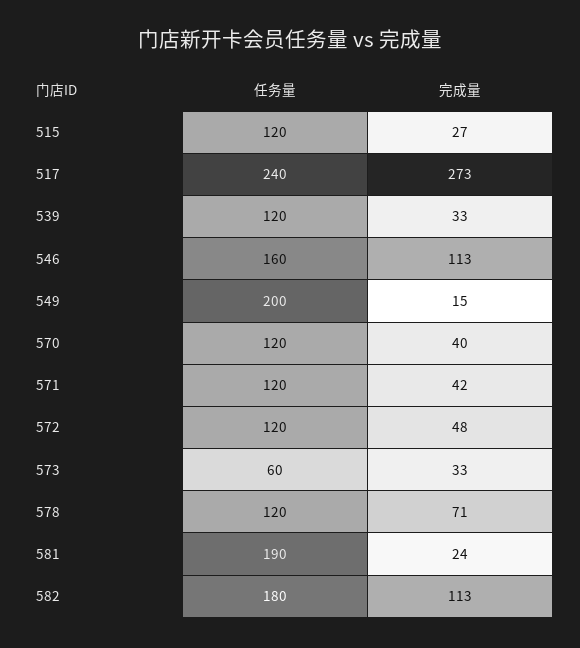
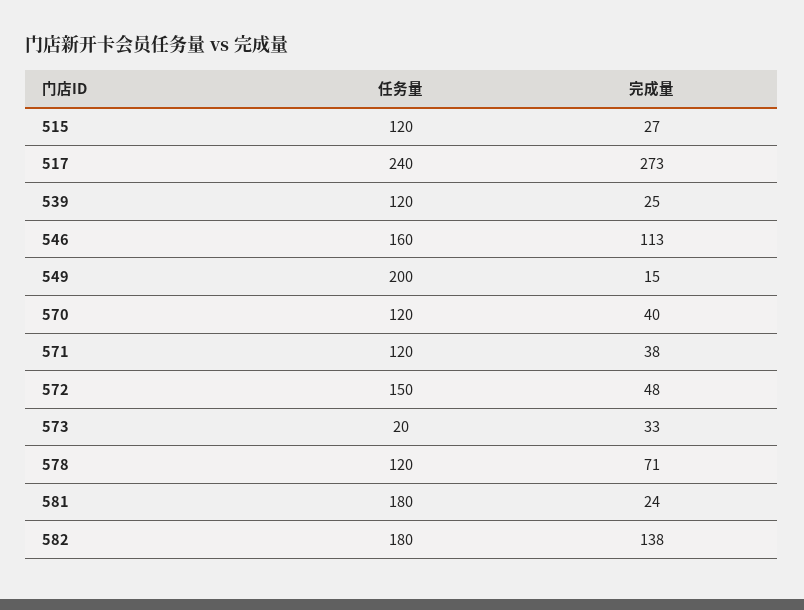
  {
    "任务量": {
      "515": 120,
      "517": 240,
      "539": 120,
      "546": 160,
      "549": 200,
      "570": 120,
      "571": 120,
-     "572": 120,
+     "572": 150,
-     "573": 60,
+     "573": 20,
      "578": 120,
-     "581": 190,
+     "581": 180,
      "582": 180
    },
    "完成量": {
      "515": 27,
      "517": 273,
-     "539": 33,
+     "539": 25,
      "546": 113,
      "549": 15,
      "570": 40,
-     "571": 42,
+     "571": 38,
      "572": 48,
      "573": 33,
      "578": 71,
      "581": 24,
-     "582": 113
+     "582": 138
    }
  }

